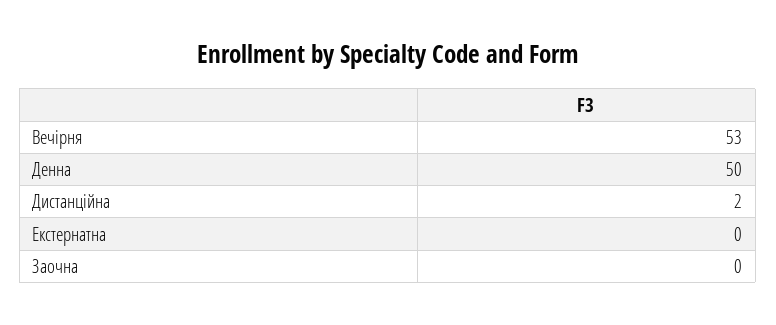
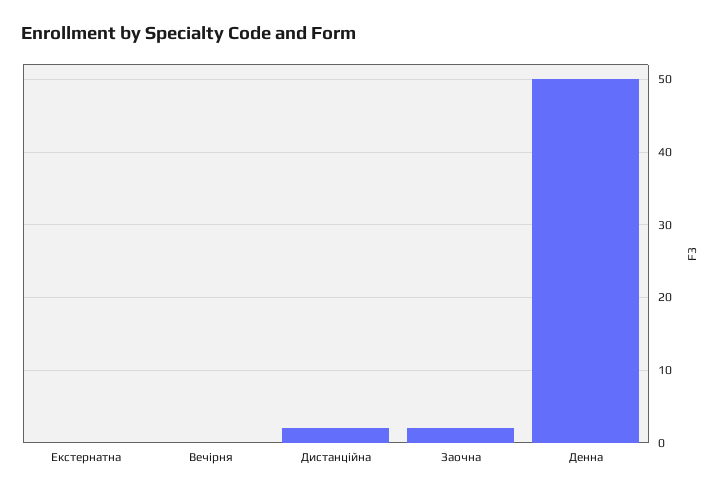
  {
-   "Вечірня": 53,
+   "Вечірня": 0,
    "Денна": 50,
    "Дистанційна": 2,
    "Екстернатна": 0,
-   "Заочна": 0
+   "Заочна": 2
  }

